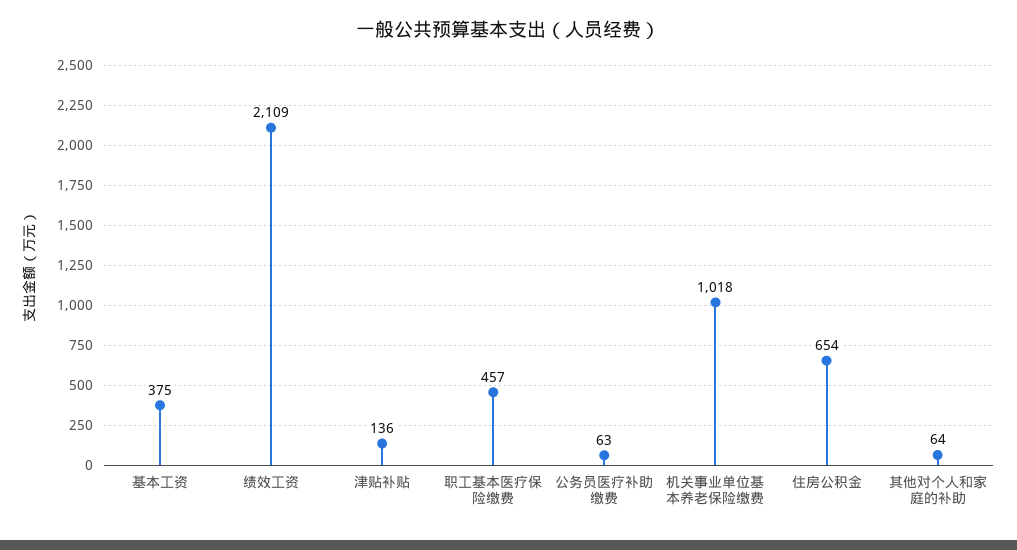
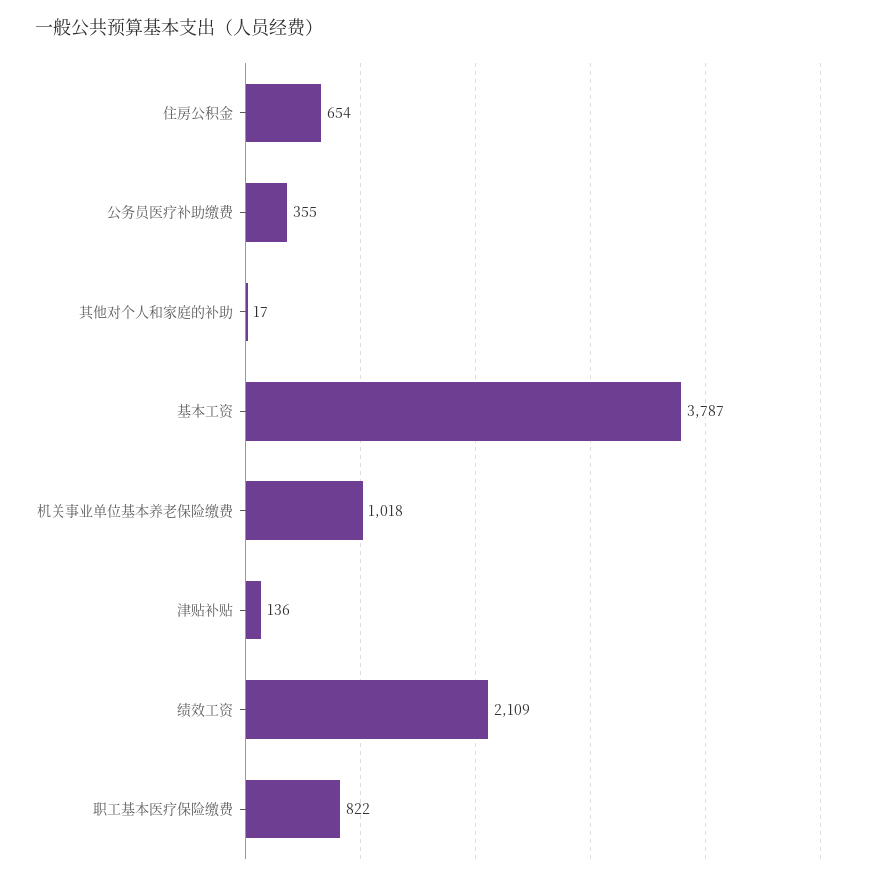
  {
-   "基本工资": 375,
+   "基本工资": 3787,
    "绩效工资": 2109,
    "津贴补贴": 136,
-   "职工基本医疗保险缴费": 457,
+   "职工基本医疗保险缴费": 822,
-   "公务员医疗补助缴费": 63,
+   "公务员医疗补助缴费": 355,
    "机关事业单位基本养老保险缴费": 1018,
    "住房公积金": 654,
-   "其他对个人和家庭的补助": 64
+   "其他对个人和家庭的补助": 17
  }

